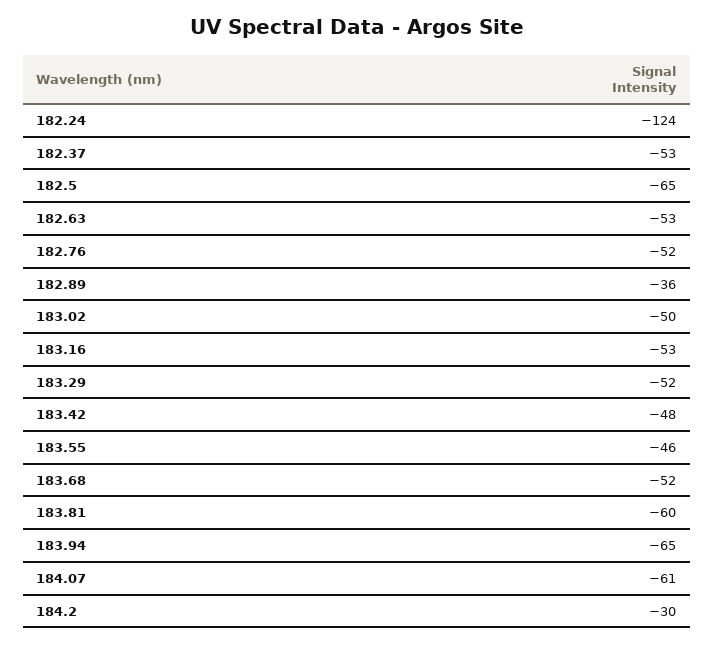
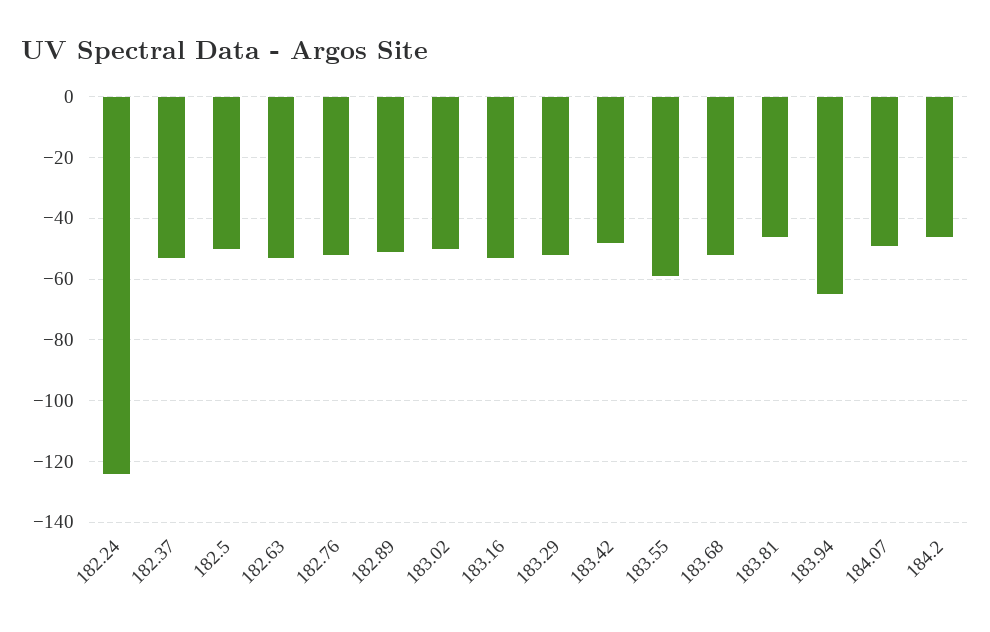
  {
    "182.24": -124,
    "182.37": -53,
-   "182.5": -65,
+   "182.5": -50,
    "182.63": -53,
    "182.76": -52,
-   "182.89": -36,
+   "182.89": -50,
    "183.02": -50,
    "183.16": -53,
    "183.29": -52,
    "183.42": -48,
-   "183.55": -46,
+   "183.55": -60,
    "183.68": -52,
-   "183.81": -60,
+   "183.81": -45,
    "183.94": -65,
-   "184.07": -61,
+   "184.07": -50,
-   "184.2": -30
+   "184.2": -45
  }

